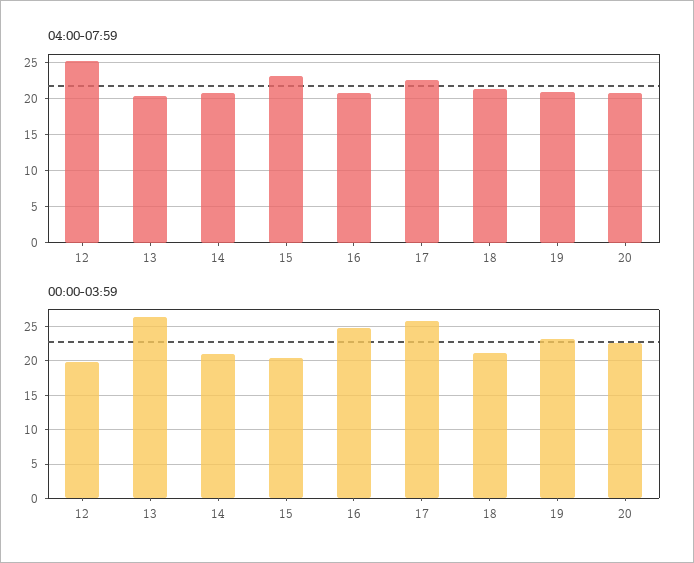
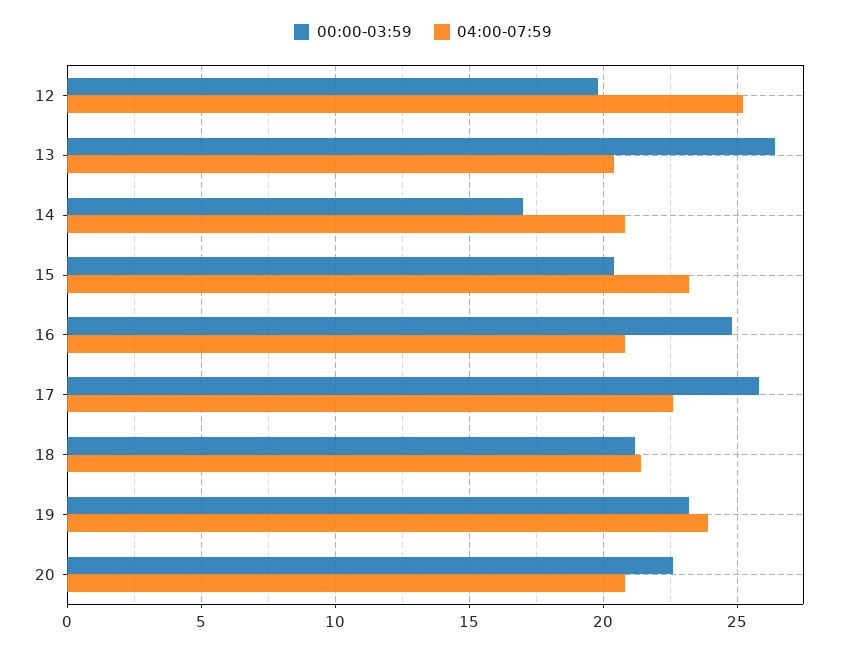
  {
    "04:00-07:59": {
      "12": 25,
      "13": 20.5,
      "14": 21,
      "15": 23,
      "16": 21,
      "17": 22.5,
      "18": 21.5,
-     "19": 21,
+     "19": 24,
      "20": 21
    },
    "00:00-03:59": {
      "12": 20,
      "13": 26.5,
-     "14": 21,
+     "14": 17,
      "15": 20.5,
      "16": 25,
      "17": 26,
      "18": 21,
      "19": 23,
      "20": 22.5
    }
  }

